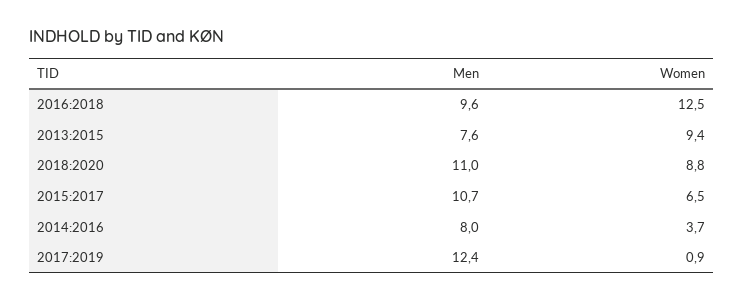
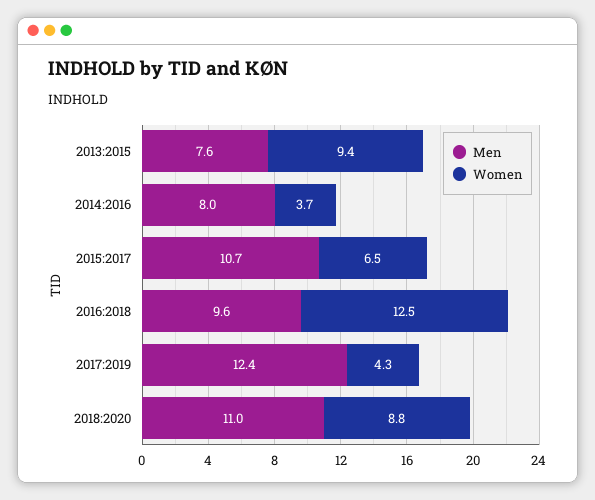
  {
    "Men": {
      "2016:2018": 9.6,
      "2013:2015": 7.6,
      "2018:2020": 11,
      "2015:2017": 10.7,
      "2014:2016": 8,
      "2017:2019": 12.4
    },
    "Women": {
      "2016:2018": 12.5,
      "2013:2015": 9.4,
      "2018:2020": 8.8,
      "2015:2017": 6.5,
      "2014:2016": 3.7,
-     "2017:2019": 0.9
+     "2017:2019": 4.3
    }
  }

